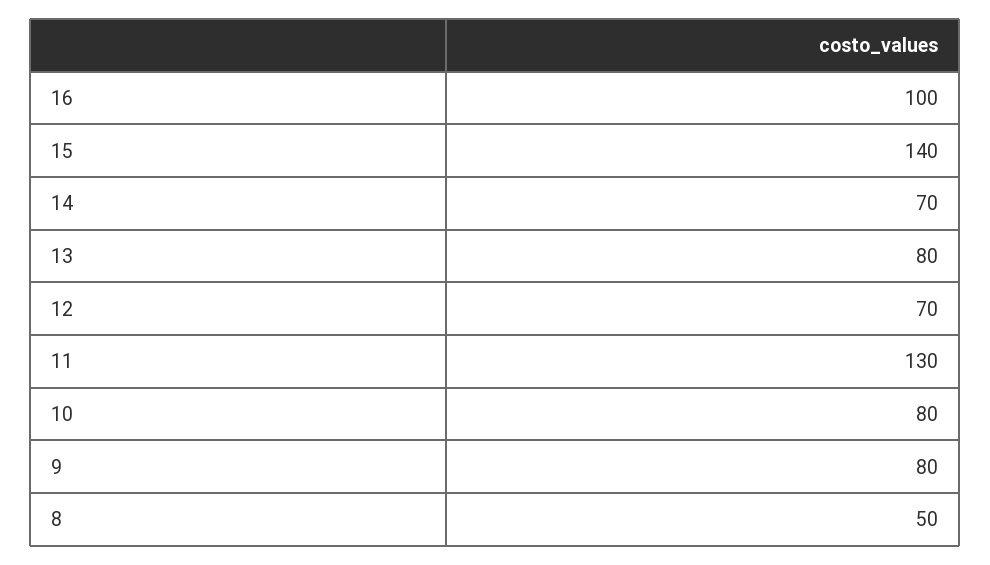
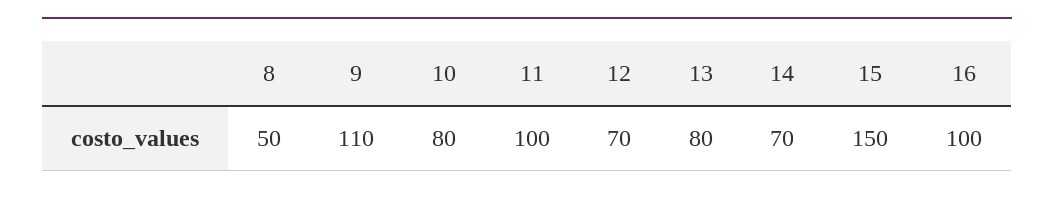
  {
    "16": 100,
-   "15": 140,
+   "15": 150,
    "14": 70,
    "13": 80,
    "12": 70,
-   "11": 130,
+   "11": 100,
    "10": 80,
-   "9": 80,
+   "9": 110,
    "8": 50
  }

